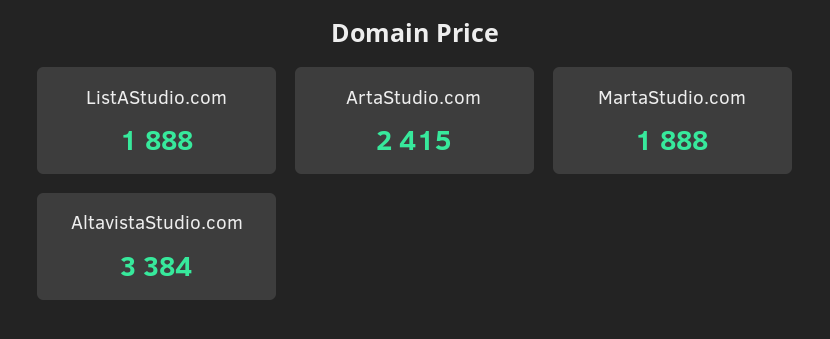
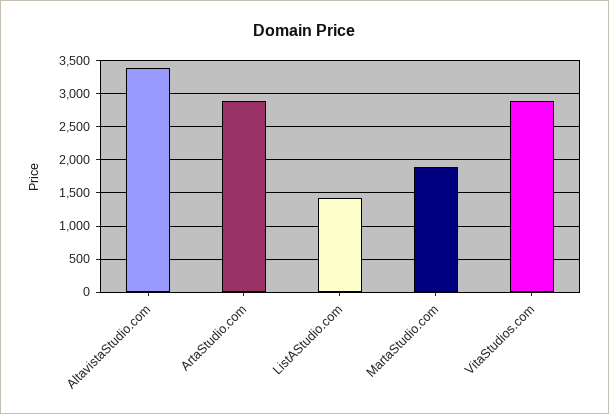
  {
-   "ListAStudio.com": 1888,
+   "ListAStudio.com": 1400,
-   "ArtaStudio.com": 2415,
+   "ArtaStudio.com": 2900,
    "MartaStudio.com": 1888,
-   "AltavistaStudio.com": 3384
+   "AltavistaStudio.com": 3384,
+   "VitaStudios.com": 2900
  }

